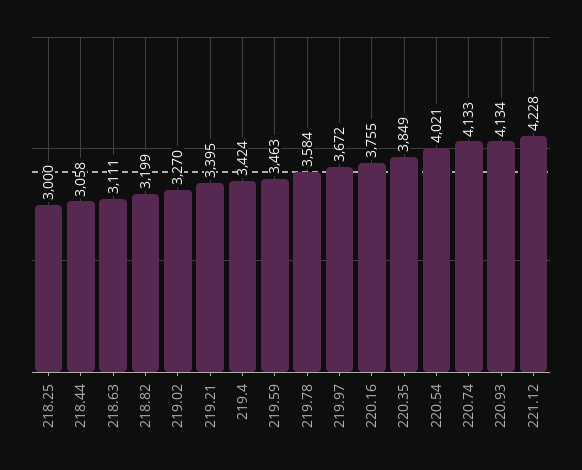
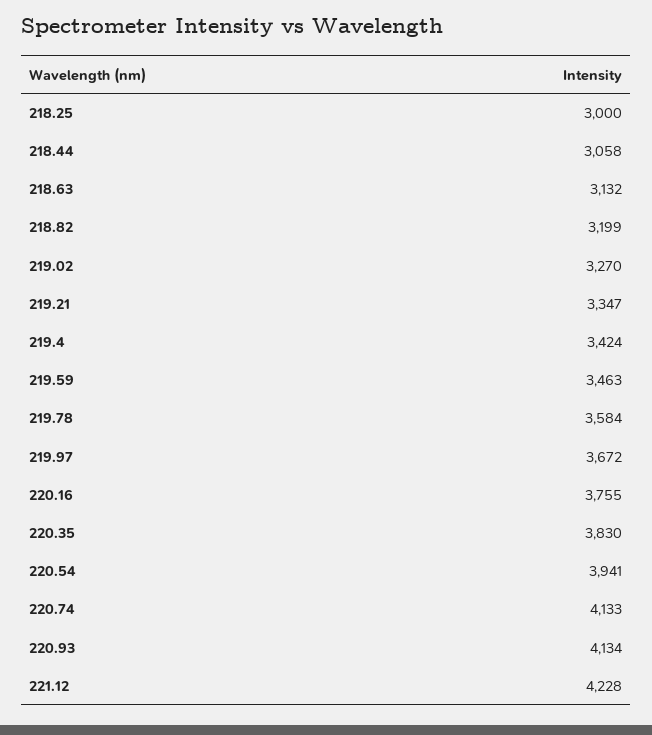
  {
    "218.25": 3000,
    "218.44": 3058,
-   "218.63": 3111,
+   "218.63": 3132,
    "218.82": 3199,
    "219.02": 3270,
-   "219.21": 3395,
+   "219.21": 3347,
    "219.4": 3424,
    "219.59": 3463,
    "219.78": 3584,
    "219.97": 3672,
    "220.16": 3755,
-   "220.35": 3849,
+   "220.35": 3830,
-   "220.54": 4021,
+   "220.54": 3941,
    "220.74": 4133,
    "220.93": 4134,
    "221.12": 4228
  }

